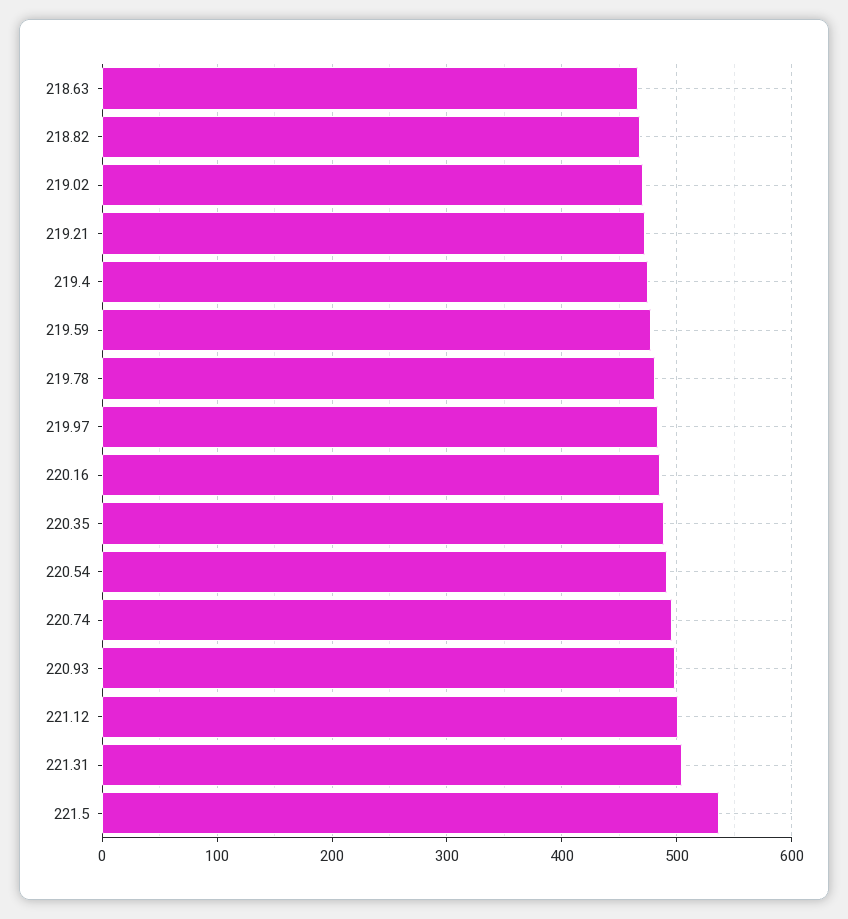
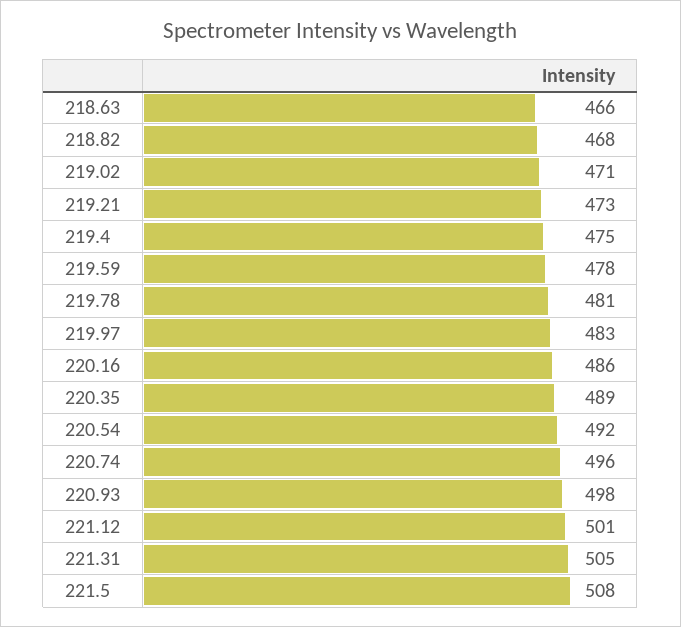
  {
    "218.63": 466,
    "218.82": 468,
    "219.02": 471,
    "219.21": 473,
    "219.4": 475,
    "219.59": 478,
    "219.78": 481,
    "219.97": 483,
    "220.16": 486,
    "220.35": 489,
    "220.54": 492,
    "220.74": 496,
    "220.93": 498,
    "221.12": 501,
    "221.31": 505,
-   "221.5": 540
+   "221.5": 508
  }

